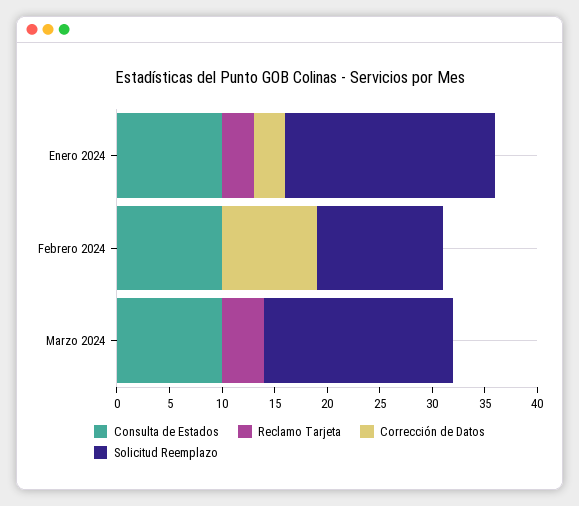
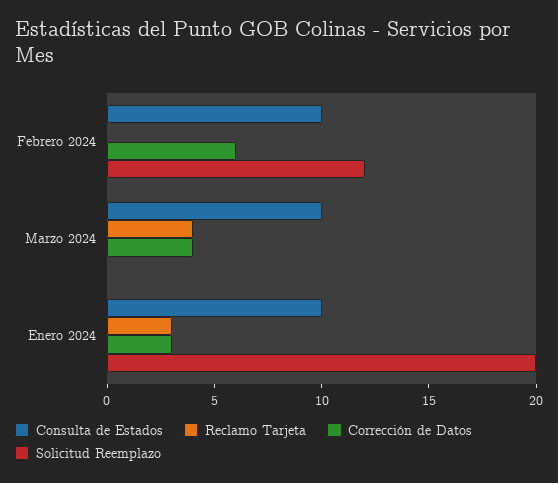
  {
    "Consulta de Estados": {
      "Enero 2024": 10,
      "Febrero 2024": 10,
      "Marzo 2024": 10
    },
    "Reclamo Tarjeta": {
      "Enero 2024": 3,
      "Febrero 2024": 0,
      "Marzo 2024": 4
    },
    "Corrección de Datos": {
      "Enero 2024": 3,
-     "Febrero 2024": 9,
+     "Febrero 2024": 6,
-     "Marzo 2024": 0
+     "Marzo 2024": 4
    },
    "Solicitud Reemplazo": {
      "Enero 2024": 20,
      "Febrero 2024": 12,
-     "Marzo 2024": 18
+     "Marzo 2024": 0
    }
  }

